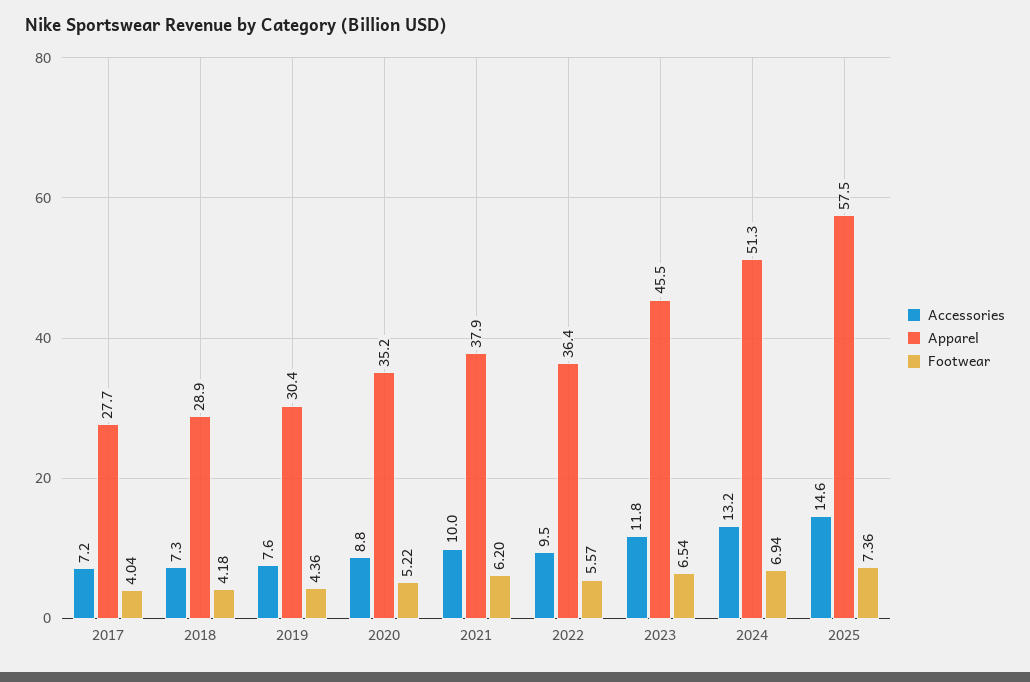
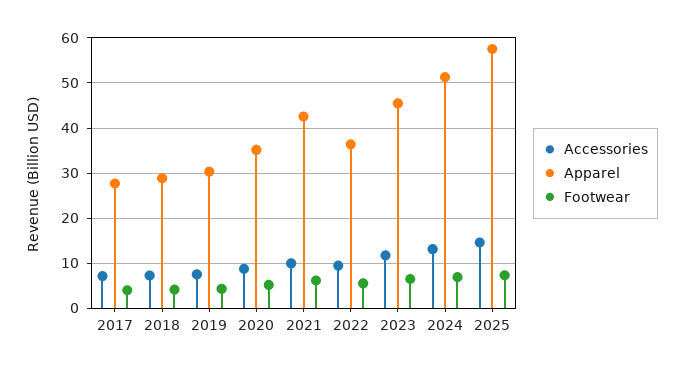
  {
    "Accessories": {
      "2017": 7.2,
      "2018": 7.3,
      "2019": 7.6,
      "2020": 8.8,
      "2021": 10,
      "2022": 9.5,
      "2023": 11.8,
      "2024": 13.2,
      "2025": 14.6
    },
    "Apparel": {
      "2017": 27.7,
      "2018": 28.9,
      "2019": 30.4,
      "2020": 35.2,
-     "2021": 37.9,
+     "2021": 42,
      "2022": 36.4,
      "2023": 45.5,
      "2024": 51.3,
      "2025": 57.5
    },
    "Footwear": {
      "2017": 4.04,
      "2018": 4.18,
      "2019": 4.36,
      "2020": 5.22,
      "2021": 6.2,
      "2022": 5.57,
      "2023": 6.54,
      "2024": 6.94,
      "2025": 7.36
    }
  }

